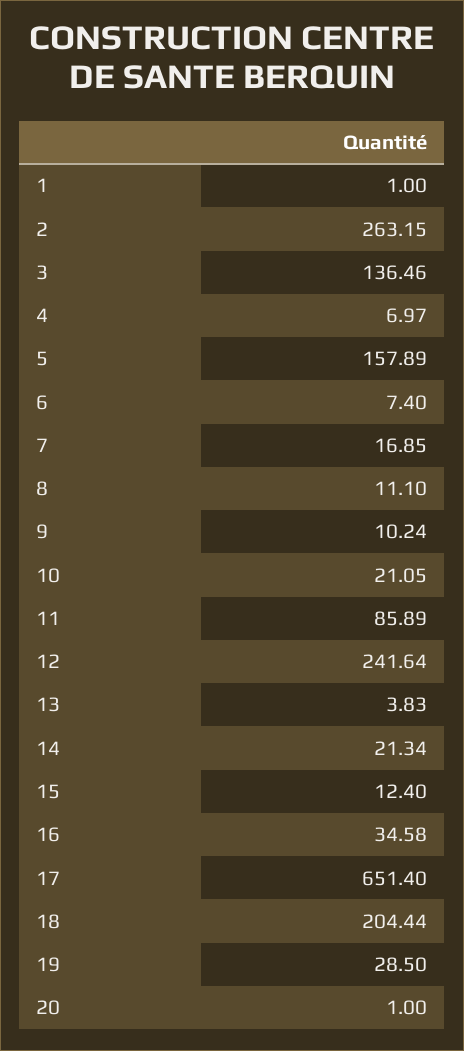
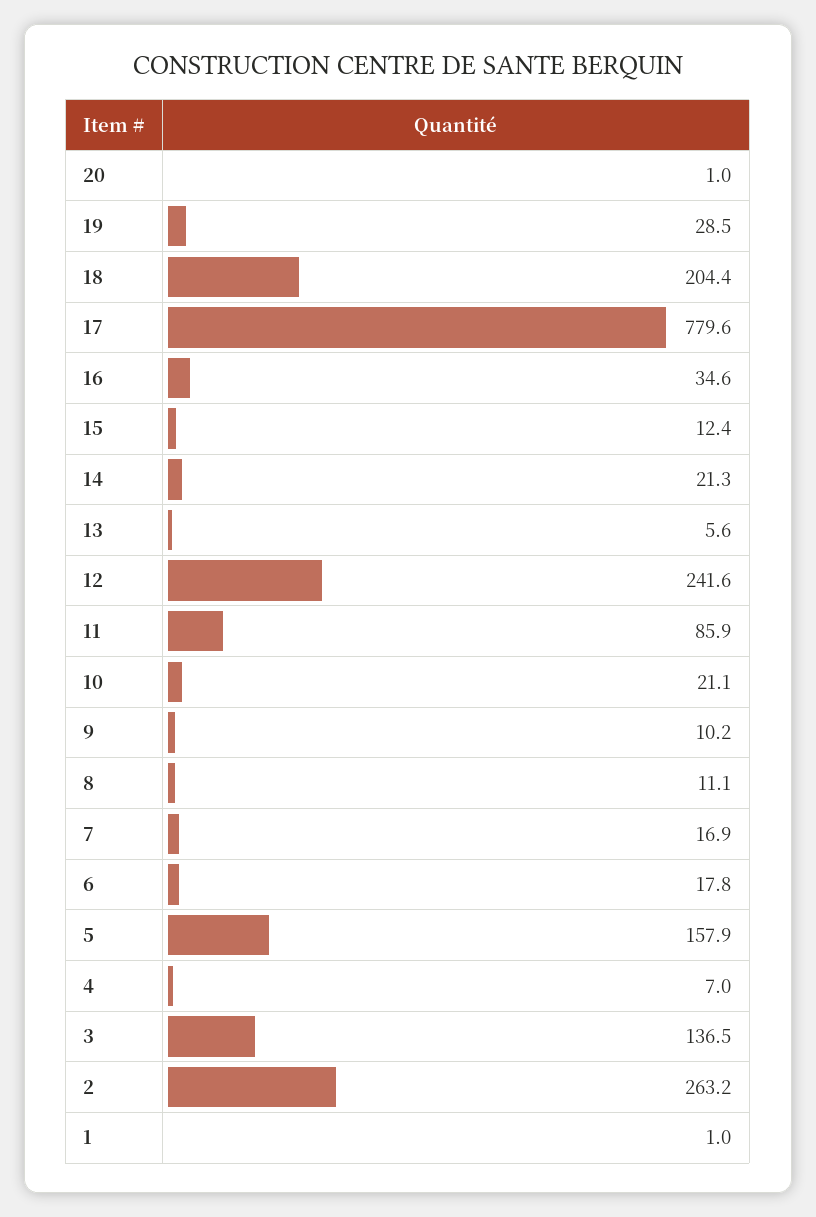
  {
    "1": 1,
    "2": 263.15,
    "3": 136.46,
    "4": 6.97,
    "5": 157.89,
-   "6": 7.4,
+   "6": 17.8,
    "7": 16.85,
    "8": 11.1,
    "9": 10.24,
    "10": 21.05,
    "11": 85.89,
    "12": 241.64,
-   "13": 3.83,
+   "13": 5.6,
    "14": 21.34,
    "15": 12.4,
    "16": 34.58,
-   "17": 651.4,
+   "17": 779.6,
    "18": 204.44,
    "19": 28.5,
    "20": 1
  }

